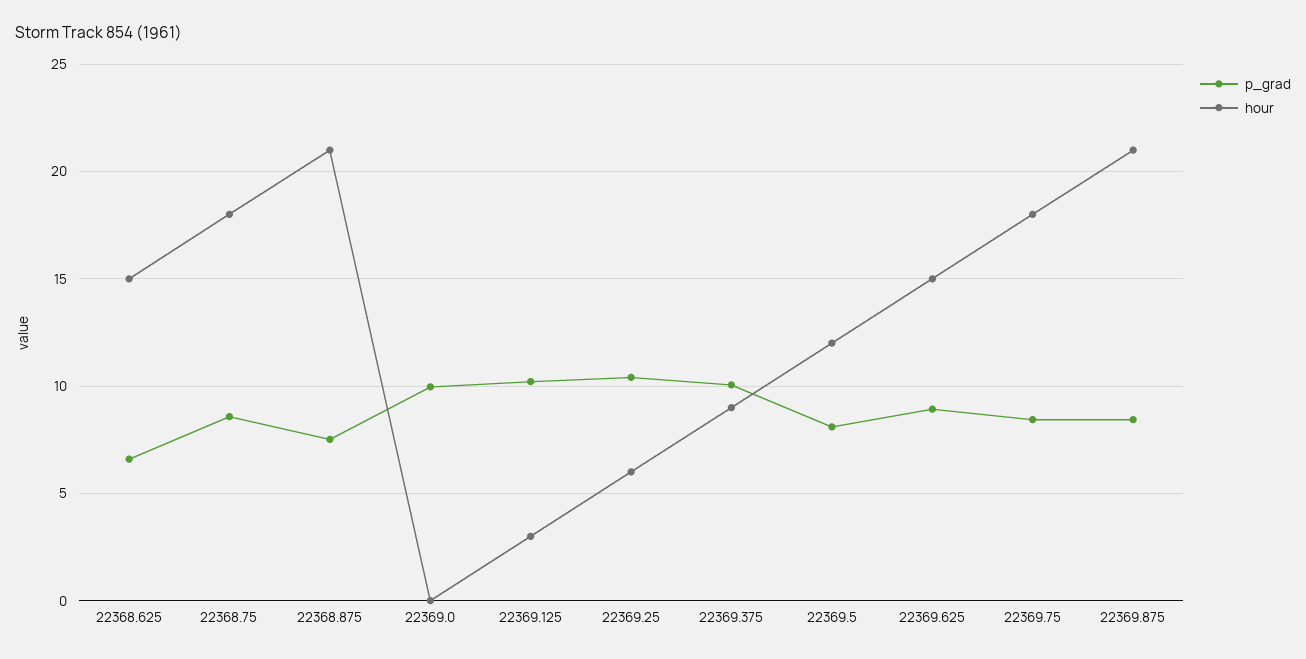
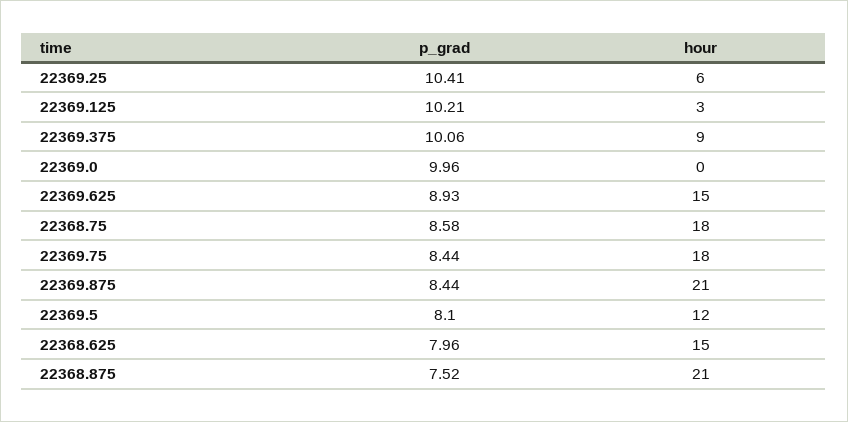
  {
    "p_grad": {
-     "22368.625": 6.5,
+     "22368.625": 7.96,
      "22368.75": 8.58,
      "22368.875": 7.52,
      "22369.0": 9.96,
      "22369.125": 10.21,
      "22369.25": 10.41,
      "22369.375": 10.06,
      "22369.5": 8.1,
      "22369.625": 8.93,
      "22369.75": 8.44,
      "22369.875": 8.44
    },
    "hour": {
      "22368.625": 15,
      "22368.75": 18,
      "22368.875": 21,
      "22369.0": 0,
      "22369.125": 3,
      "22369.25": 6,
      "22369.375": 9,
      "22369.5": 12,
      "22369.625": 15,
      "22369.75": 18,
      "22369.875": 21
    }
  }

